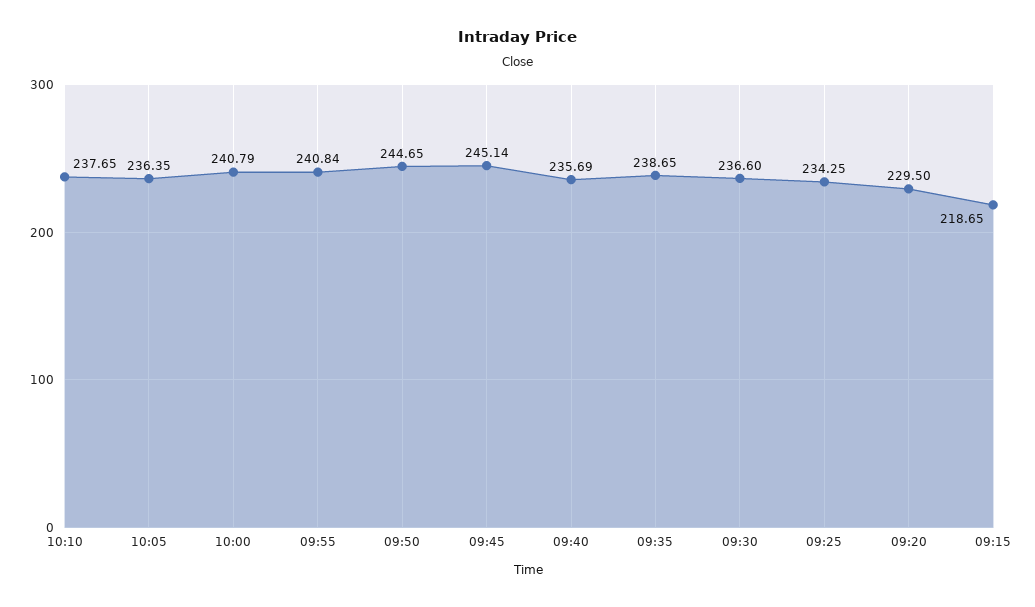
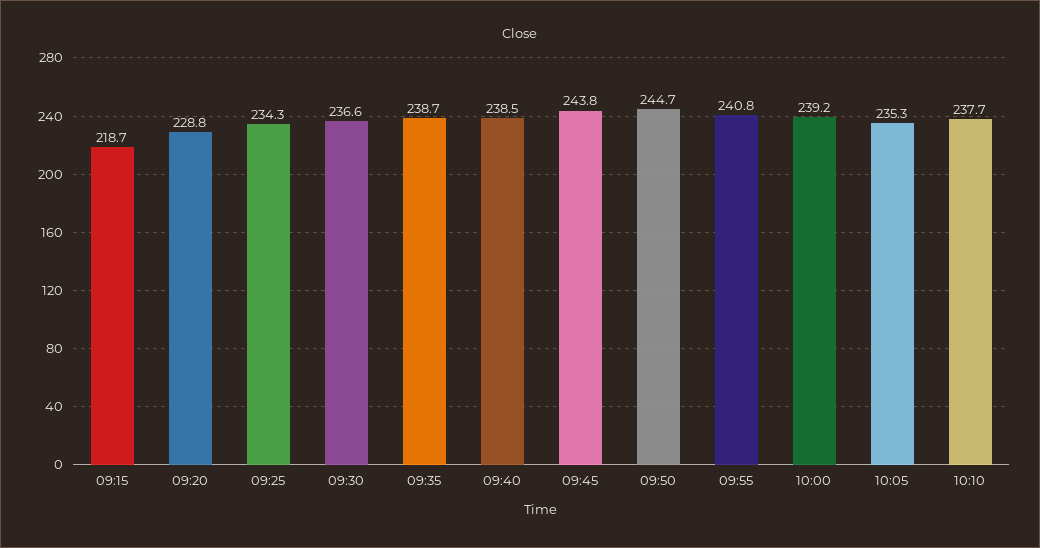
  {
    "10:10": 237.65,
-   "10:05": 236.35,
+   "10:05": 235.3,
-   "10:00": 240.79,
+   "10:00": 239.2,
    "09:55": 240.84,
    "09:50": 244.65,
-   "09:45": 245.14,
+   "09:45": 243.8,
-   "09:40": 235.69,
+   "09:40": 238.5,
    "09:35": 238.65,
    "09:30": 236.6,
    "09:25": 234.25,
-   "09:20": 229.5,
+   "09:20": 228.8,
    "09:15": 218.65
  }

